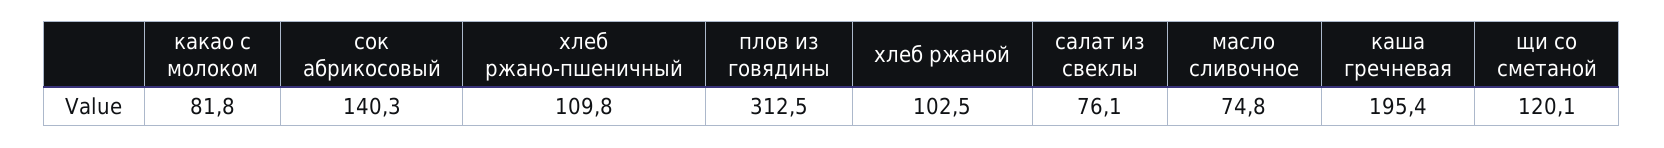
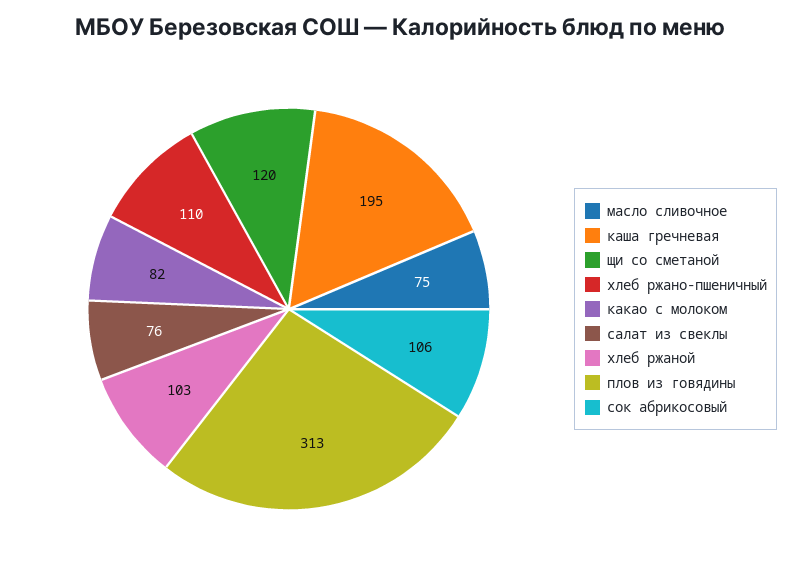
  {
    "какао с молоком": 81.8,
-   "сок абрикосовый": 140.3,
+   "сок абрикосовый": 106,
    "хлеб ржано-пшеничный": 109.8,
    "плов из говядины": 312.5,
    "хлеб ржаной": 102.5,
    "салат из свеклы": 76.1,
    "масло сливочное": 74.8,
    "каша гречневая": 195.4,
    "щи со сметаной": 120.1
  }

